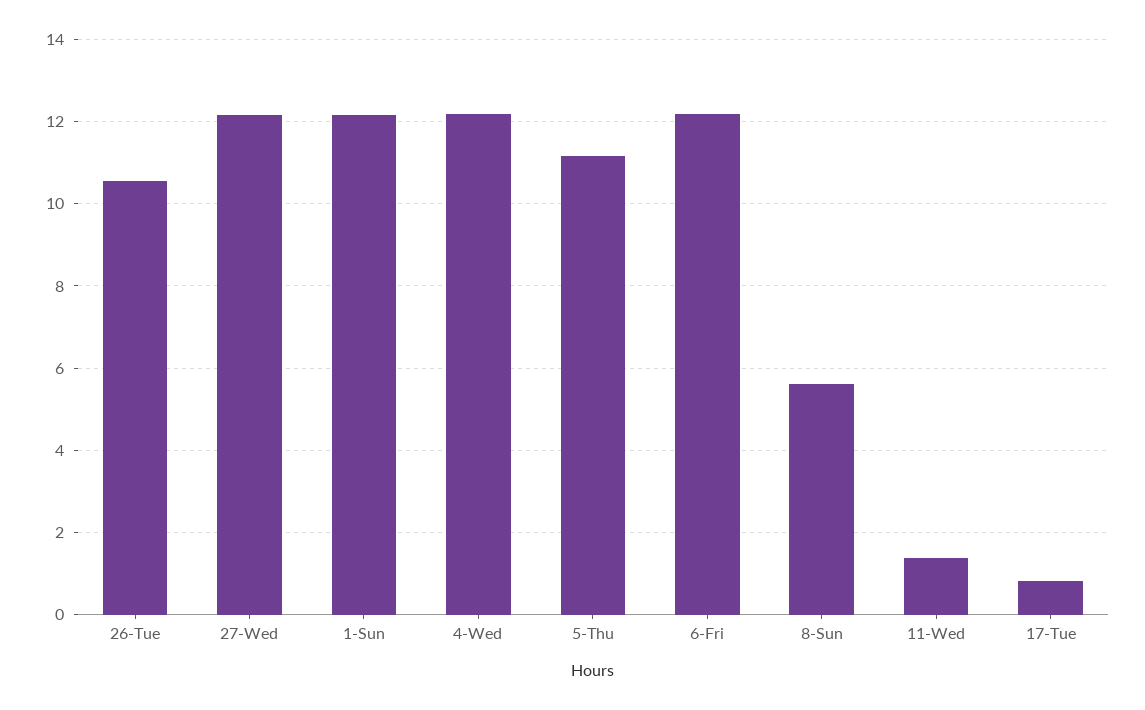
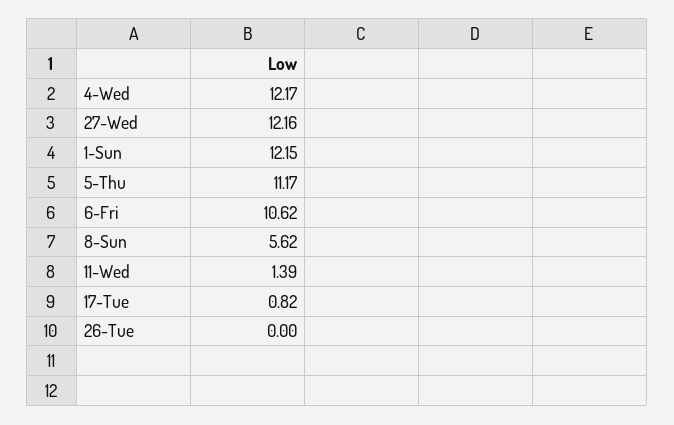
  {
-   "26-Tue": 10.6,
+   "26-Tue": 0,
    "27-Wed": 12.16,
    "1-Sun": 12.15,
    "4-Wed": 12.17,
    "5-Thu": 11.17,
-   "6-Fri": 12.2,
+   "6-Fri": 10.62,
    "8-Sun": 5.62,
    "11-Wed": 1.39,
    "17-Tue": 0.82
  }

